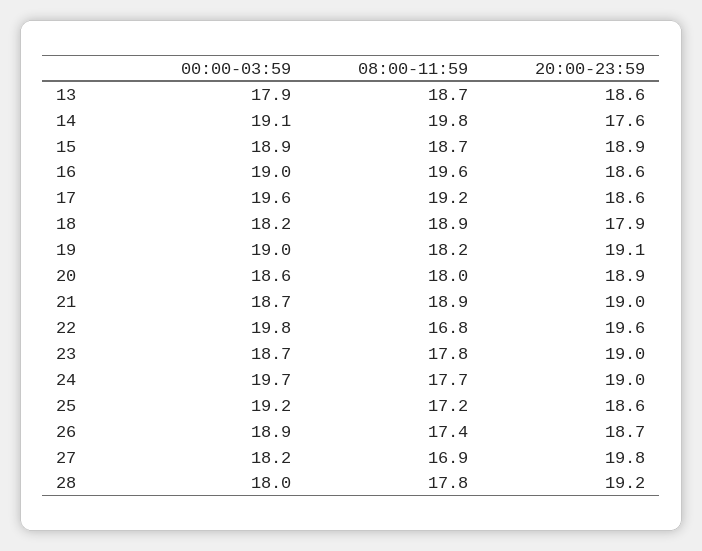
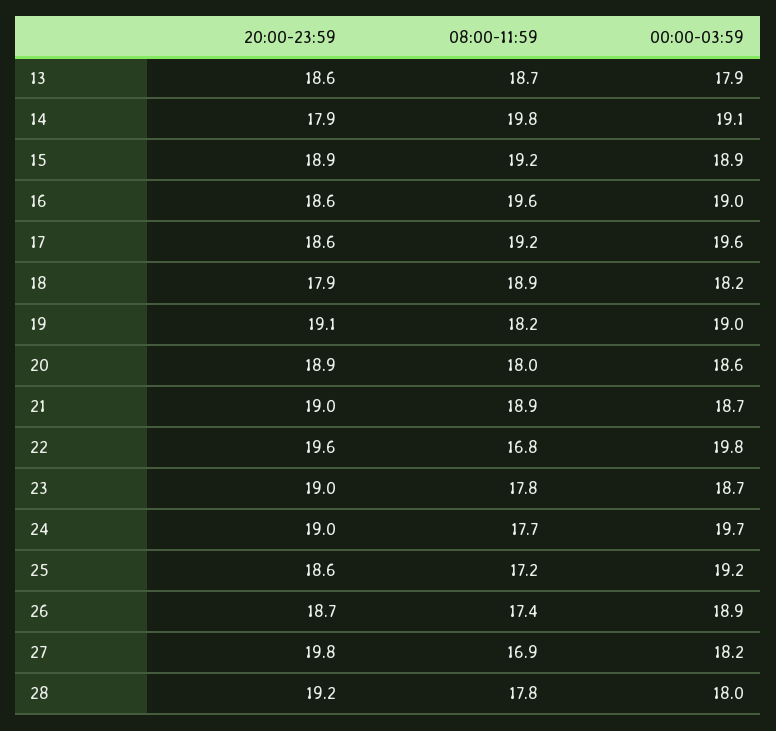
  {
    "00:00-03:59": {
      "13": 17.9,
      "14": 19.1,
      "15": 18.9,
      "16": 19,
      "17": 19.6,
      "18": 18.2,
      "19": 19,
      "20": 18.6,
      "21": 18.7,
      "22": 19.8,
      "23": 18.7,
      "24": 19.7,
      "25": 19.2,
      "26": 18.9,
      "27": 18.2,
      "28": 18
    },
    "08:00-11:59": {
      "13": 18.7,
      "14": 19.8,
-     "15": 18.7,
+     "15": 19.2,
      "16": 19.6,
      "17": 19.2,
      "18": 18.9,
      "19": 18.2,
      "20": 18,
      "21": 18.9,
      "22": 16.8,
      "23": 17.8,
      "24": 17.7,
      "25": 17.2,
      "26": 17.4,
      "27": 16.9,
      "28": 17.8
    },
    "20:00-23:59": {
      "13": 18.6,
-     "14": 17.6,
+     "14": 17.9,
      "15": 18.9,
      "16": 18.6,
      "17": 18.6,
      "18": 17.9,
      "19": 19.1,
      "20": 18.9,
      "21": 19,
      "22": 19.6,
      "23": 19,
      "24": 19,
      "25": 18.6,
      "26": 18.7,
      "27": 19.8,
      "28": 19.2
    }
  }

